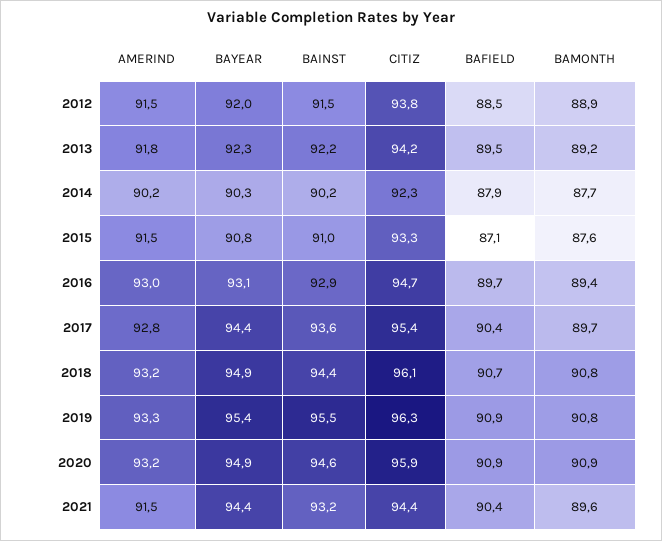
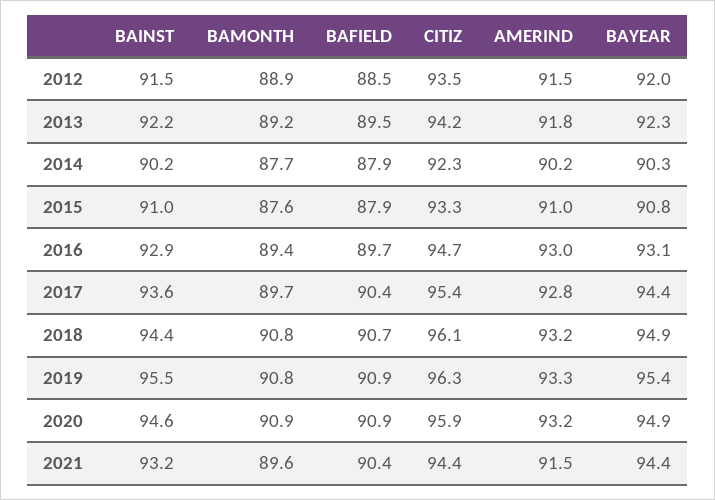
  {
    "AMERIND": {
      "2012": 91.5,
      "2013": 91.8,
      "2014": 90.2,
-     "2015": 91.5,
+     "2015": 91,
      "2016": 93,
      "2017": 92.8,
      "2018": 93.2,
      "2019": 93.3,
      "2020": 93.2,
      "2021": 91.5
    },
    "BAYEAR": {
      "2012": 92,
      "2013": 92.3,
      "2014": 90.3,
      "2015": 90.8,
      "2016": 93.1,
      "2017": 94.4,
      "2018": 94.9,
      "2019": 95.4,
      "2020": 94.9,
      "2021": 94.4
    },
    "BAINST": {
      "2012": 91.5,
      "2013": 92.2,
      "2014": 90.2,
      "2015": 91,
      "2016": 92.9,
      "2017": 93.6,
      "2018": 94.4,
      "2019": 95.5,
      "2020": 94.6,
      "2021": 93.2
    },
    "CITIZ": {
-     "2012": 93.8,
+     "2012": 93.5,
      "2013": 94.2,
      "2014": 92.3,
      "2015": 93.3,
      "2016": 94.7,
      "2017": 95.4,
      "2018": 96.1,
      "2019": 96.3,
      "2020": 95.9,
      "2021": 94.4
    },
    "BAFIELD": {
      "2012": 88.5,
      "2013": 89.5,
      "2014": 87.9,
-     "2015": 87.1,
+     "2015": 87.9,
      "2016": 89.7,
      "2017": 90.4,
      "2018": 90.7,
      "2019": 90.9,
      "2020": 90.9,
      "2021": 90.4
    },
    "BAMONTH": {
      "2012": 88.9,
      "2013": 89.2,
      "2014": 87.7,
      "2015": 87.6,
      "2016": 89.4,
      "2017": 89.7,
      "2018": 90.8,
      "2019": 90.8,
      "2020": 90.9,
      "2021": 89.6
    }
  }

